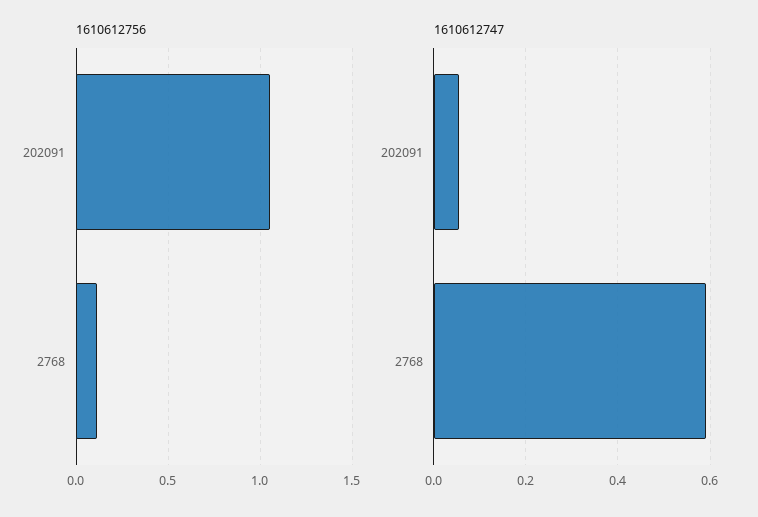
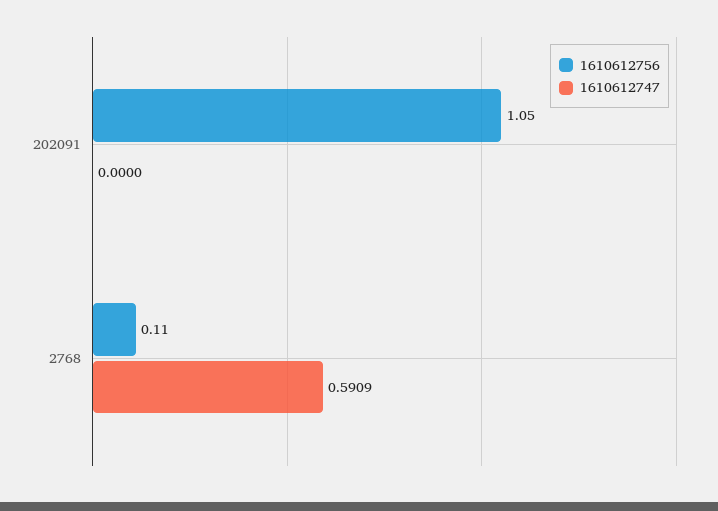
  {
    "1610612756": {
      "202091": 1.05,
      "2768": 0.11
    },
    "1610612747": {
-     "202091": 0.06,
+     "202091": 0,
      "2768": 0.5909
    }
  }

